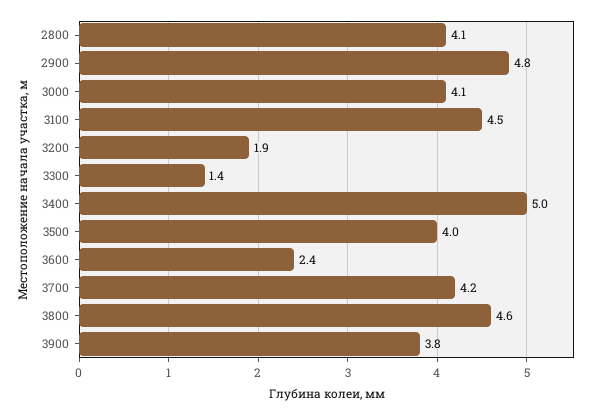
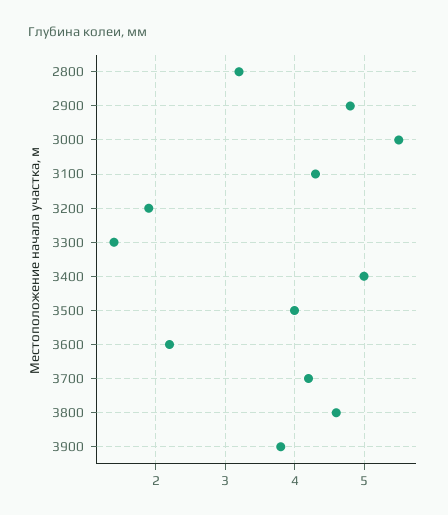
  {
-   "2800": 4.1,
+   "2800": 3.2,
    "2900": 4.8,
-   "3000": 4.1,
+   "3000": 5.5,
-   "3100": 4.5,
+   "3100": 4.3,
    "3200": 1.9,
    "3300": 1.4,
    "3400": 5,
    "3500": 4,
-   "3600": 2.4,
+   "3600": 2.2,
    "3700": 4.2,
    "3800": 4.6,
    "3900": 3.8
  }

